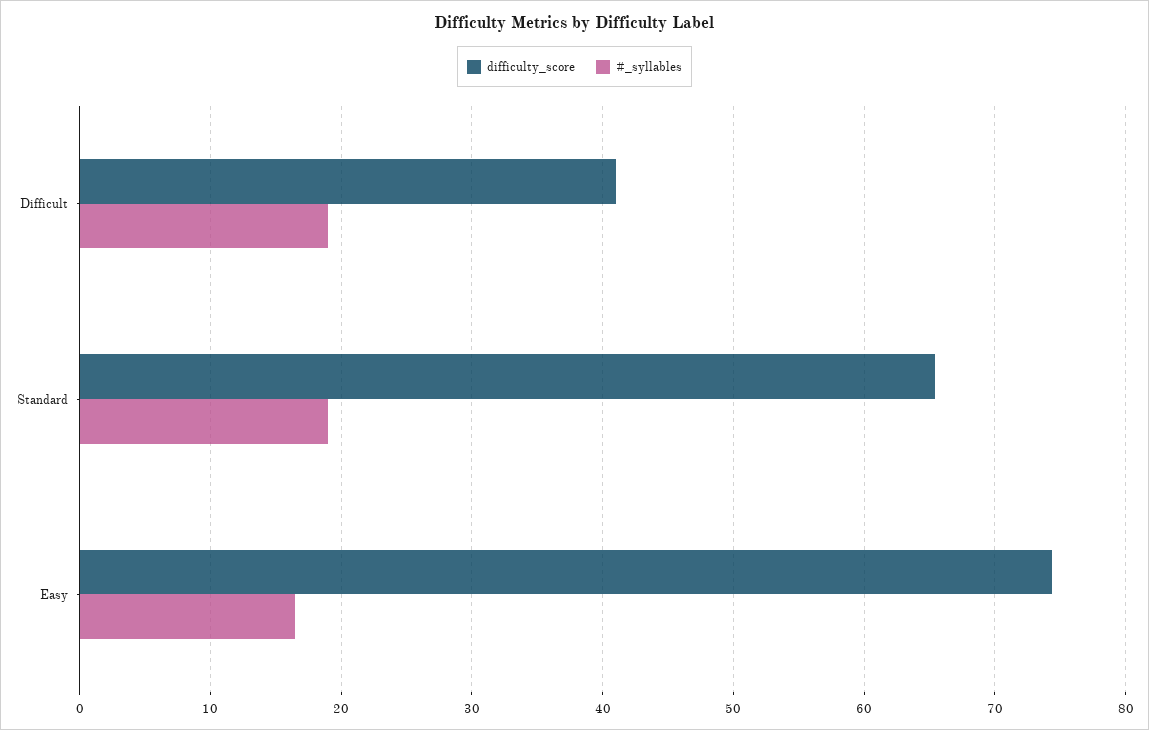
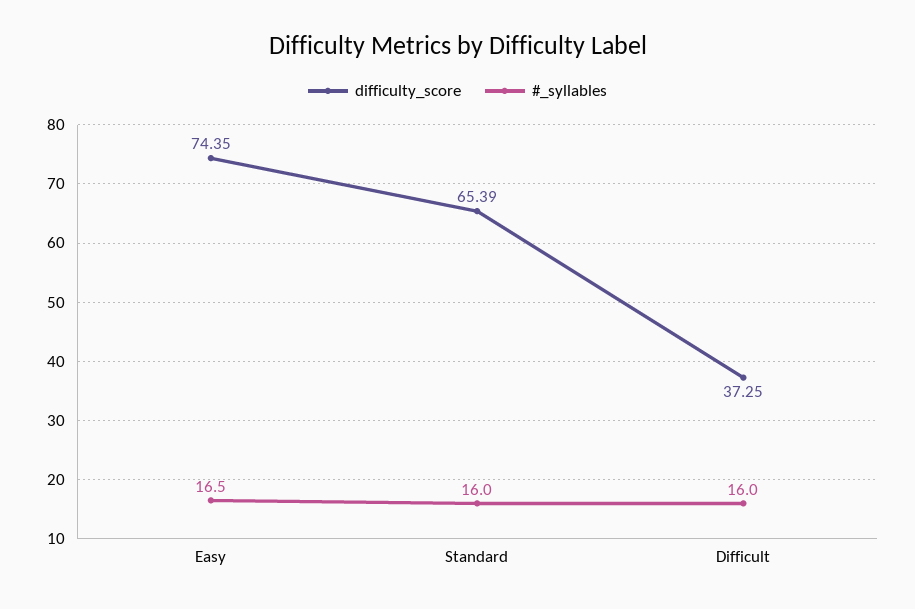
  {
    "difficulty_score": {
-     "Difficult": 41,
+     "Difficult": 37.25,
      "Standard": 65.39,
      "Easy": 74.35
    },
    "#_syllables": {
-     "Difficult": 19,
+     "Difficult": 16,
-     "Standard": 19,
+     "Standard": 16,
      "Easy": 16.5
    }
  }

